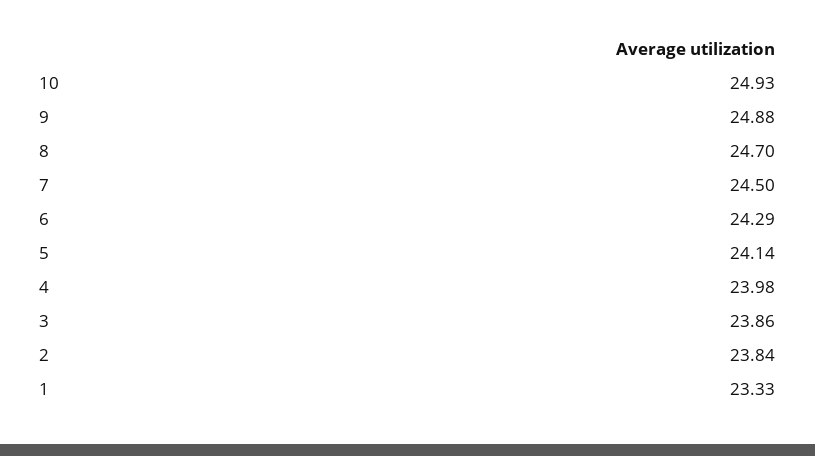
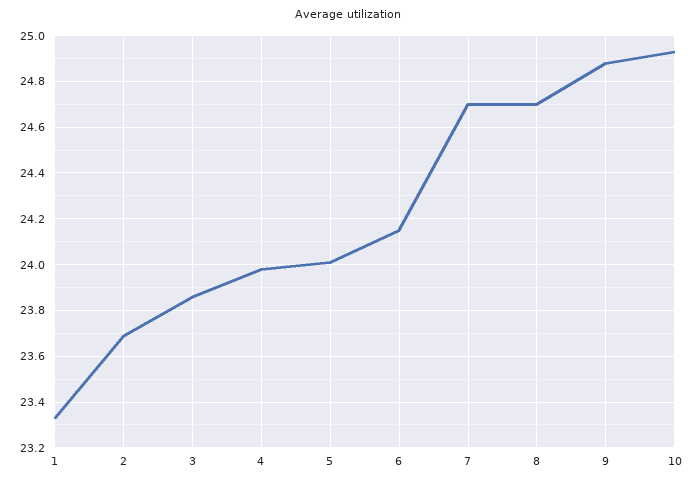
  {
    "10": 24.93,
    "9": 24.88,
    "8": 24.7,
-   "7": 24.5,
+   "7": 24.7,
-   "6": 24.29,
+   "6": 24.15,
-   "5": 24.14,
+   "5": 24,
    "4": 23.98,
    "3": 23.86,
-   "2": 23.84,
+   "2": 23.7,
    "1": 23.33
  }

